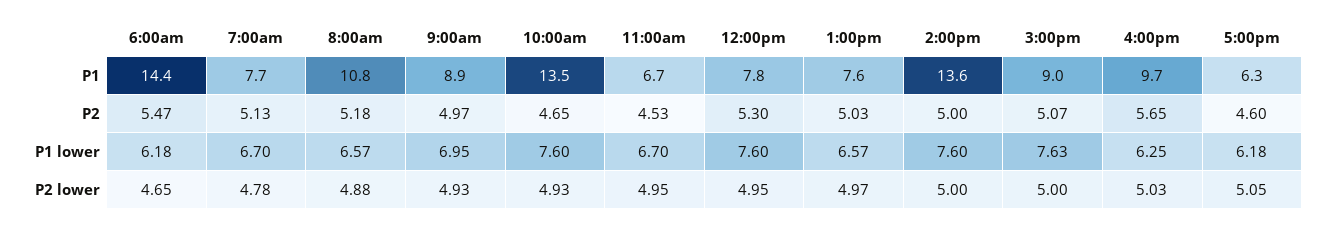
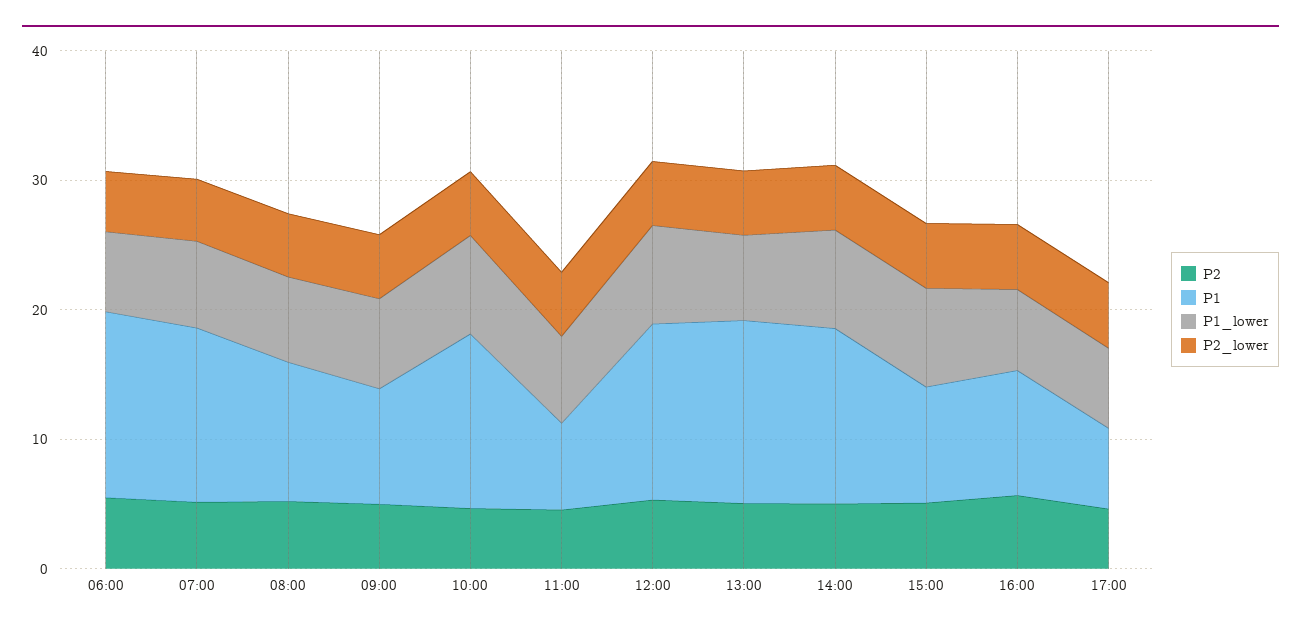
  {
    "P1": {
      "6:00am": 14.4,
-     "7:00am": 7.7,
+     "7:00am": 14,
      "8:00am": 10.8,
      "9:00am": 8.9,
      "10:00am": 13.5,
      "11:00am": 6.7,
-     "12:00pm": 7.8,
+     "12:00pm": 14,
-     "1:00pm": 7.6,
+     "1:00pm": 14,
      "2:00pm": 13.6,
      "3:00pm": 9,
      "4:00pm": 9.7,
      "5:00pm": 6.3
    },
    "P2": {
      "6:00am": 5.47,
      "7:00am": 5.13,
      "8:00am": 5.18,
      "9:00am": 4.97,
      "10:00am": 4.65,
      "11:00am": 4.53,
      "12:00pm": 5.3,
      "1:00pm": 5.03,
      "2:00pm": 5,
      "3:00pm": 5.07,
      "4:00pm": 5.65,
      "5:00pm": 4.6
    },
    "P1 lower": {
      "6:00am": 6.18,
      "7:00am": 6.7,
      "8:00am": 6.57,
      "9:00am": 6.95,
      "10:00am": 7.6,
      "11:00am": 6.7,
      "12:00pm": 7.6,
      "1:00pm": 6.57,
      "2:00pm": 7.6,
      "3:00pm": 7.63,
      "4:00pm": 6.25,
      "5:00pm": 6.18
    },
    "P2 lower": {
      "6:00am": 4.65,
      "7:00am": 4.78,
      "8:00am": 4.88,
      "9:00am": 4.93,
      "10:00am": 4.93,
      "11:00am": 4.95,
      "12:00pm": 4.95,
      "1:00pm": 4.97,
      "2:00pm": 5,
      "3:00pm": 5,
      "4:00pm": 5.03,
      "5:00pm": 5.05
    }
  }

